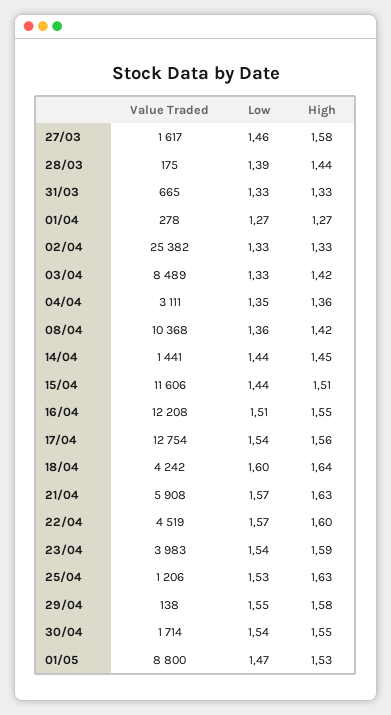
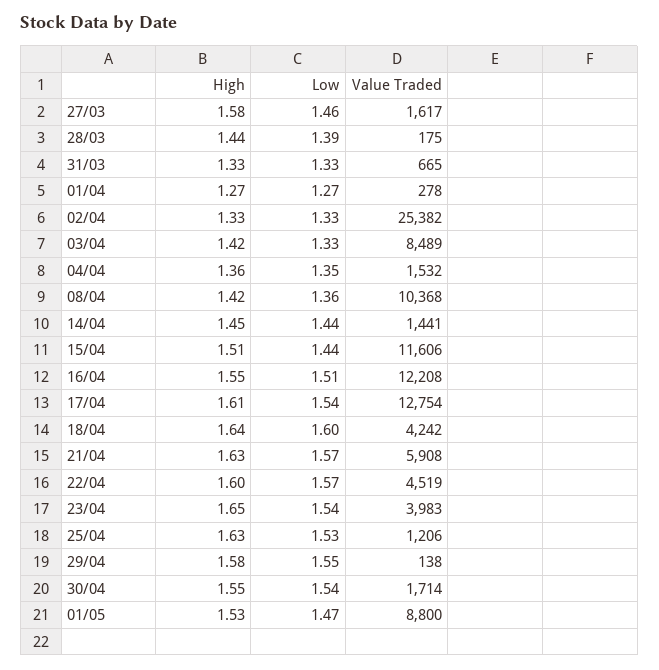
  {
    "Value Traded": {
      "27/03": 1617,
      "28/03": 175,
      "31/03": 665,
      "01/04": 278,
      "02/04": 25382,
      "03/04": 8489,
-     "04/04": 3111,
+     "04/04": 1532,
      "08/04": 10368,
      "14/04": 1441,
      "15/04": 11606,
      "16/04": 12208,
      "17/04": 12754,
      "18/04": 4242,
      "21/04": 5908,
      "22/04": 4519,
      "23/04": 3983,
      "25/04": 1206,
      "29/04": 138,
      "30/04": 1714,
      "01/05": 8800
    },
    "Low": {
      "27/03": 1.46,
      "28/03": 1.39,
      "31/03": 1.33,
      "01/04": 1.27,
      "02/04": 1.33,
      "03/04": 1.33,
      "04/04": 1.35,
      "08/04": 1.36,
      "14/04": 1.44,
      "15/04": 1.44,
      "16/04": 1.51,
      "17/04": 1.54,
      "18/04": 1.6,
      "21/04": 1.57,
      "22/04": 1.57,
      "23/04": 1.54,
      "25/04": 1.53,
      "29/04": 1.55,
      "30/04": 1.54,
      "01/05": 1.47
    },
    "High": {
      "27/03": 1.58,
      "28/03": 1.44,
      "31/03": 1.33,
      "01/04": 1.27,
      "02/04": 1.33,
      "03/04": 1.42,
      "04/04": 1.36,
      "08/04": 1.42,
      "14/04": 1.45,
      "15/04": 1.51,
      "16/04": 1.55,
-     "17/04": 1.56,
+     "17/04": 1.61,
      "18/04": 1.64,
      "21/04": 1.63,
      "22/04": 1.6,
-     "23/04": 1.59,
+     "23/04": 1.65,
      "25/04": 1.63,
      "29/04": 1.58,
      "30/04": 1.55,
      "01/05": 1.53
    }
  }

